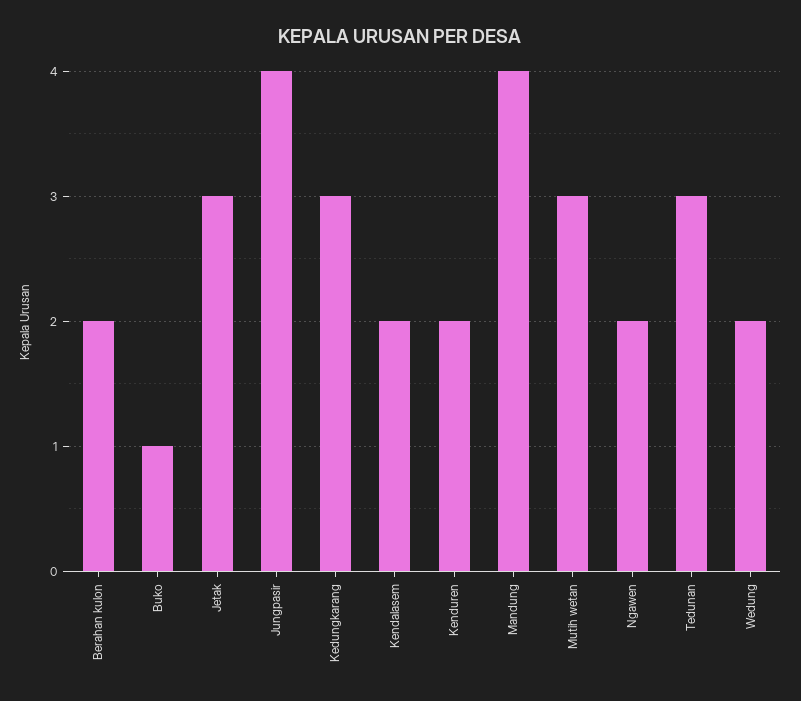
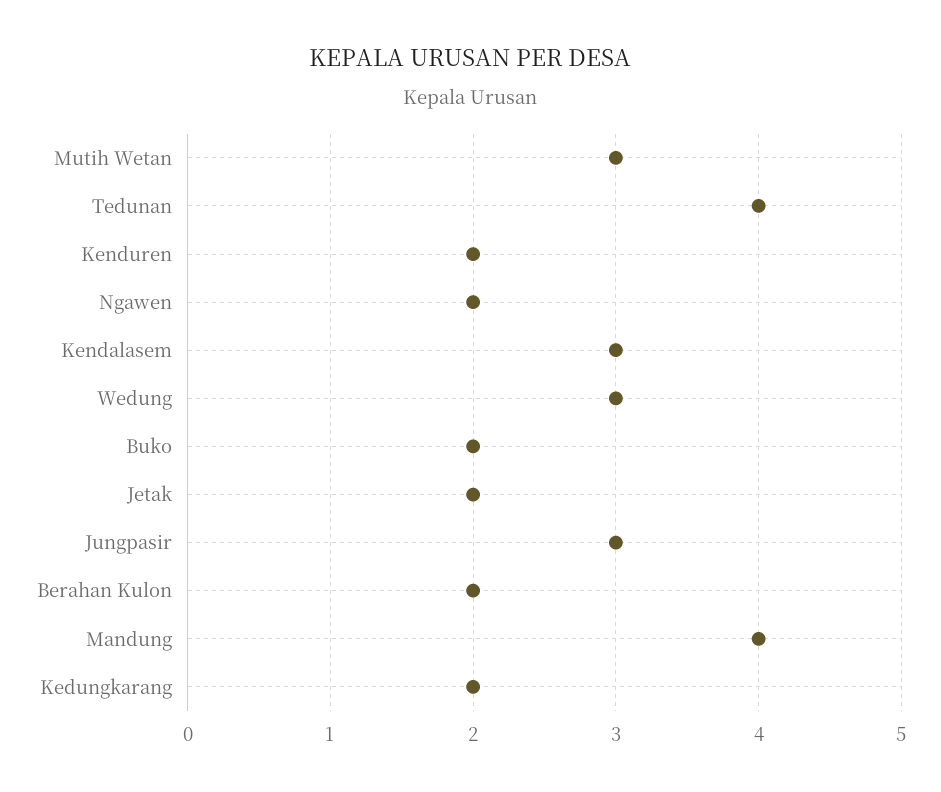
  {
    "Berahan kulon": 2,
-   "Buko": 1,
+   "Buko": 2,
-   "Jetak": 3,
+   "Jetak": 2,
-   "Jungpasir": 4,
+   "Jungpasir": 3,
-   "Kedungkarang": 3,
+   "Kedungkarang": 2,
-   "Kendalasem": 2,
+   "Kendalasem": 3,
    "Kenduren": 2,
    "Mandung": 4,
    "Mutih wetan": 3,
    "Ngawen": 2,
-   "Tedunan": 3,
+   "Tedunan": 4,
-   "Wedung": 2
+   "Wedung": 3
  }

